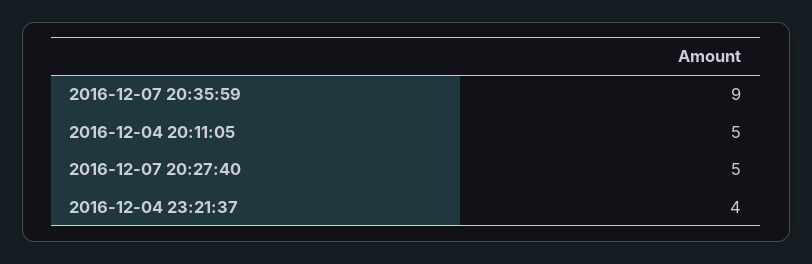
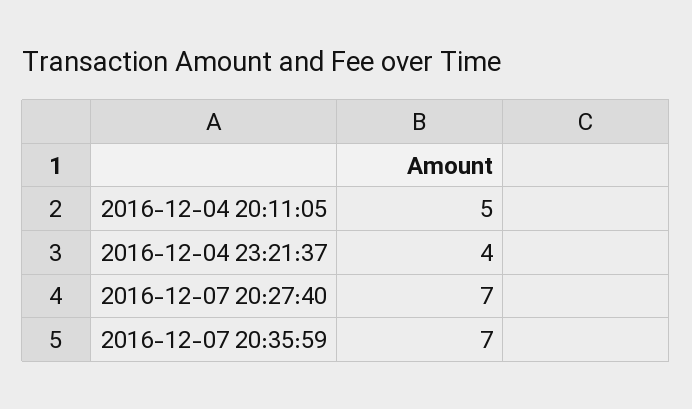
  {
-   "2016-12-07 20:35:59": 9,
+   "2016-12-07 20:35:59": 7,
    "2016-12-04 20:11:05": 5,
-   "2016-12-07 20:27:40": 5,
+   "2016-12-07 20:27:40": 7,
    "2016-12-04 23:21:37": 4
  }

